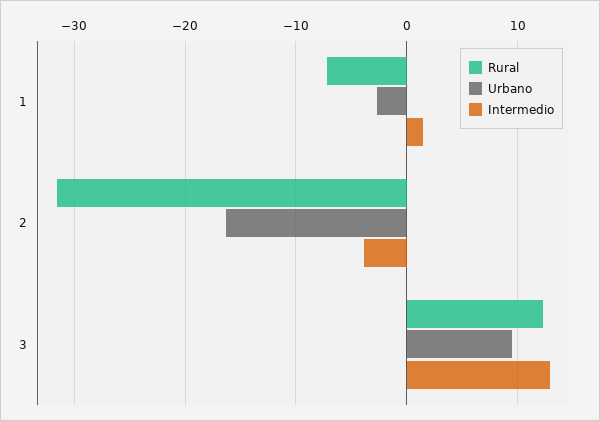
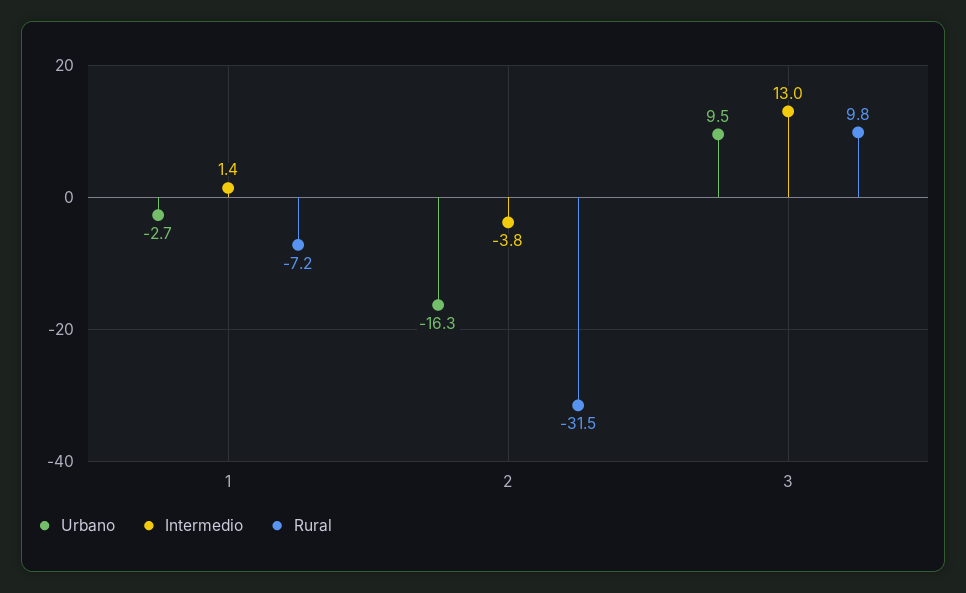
  {
    "Rural": {
      "1": -7.2,
      "2": -31.5,
-     "3": 12
+     "3": 9.8
    },
    "Urbano": {
      "1": -2.7,
      "2": -16.3,
      "3": 9.5
    },
    "Intermedio": {
      "1": 1.4,
      "2": -3.8,
      "3": 13
    }
  }

